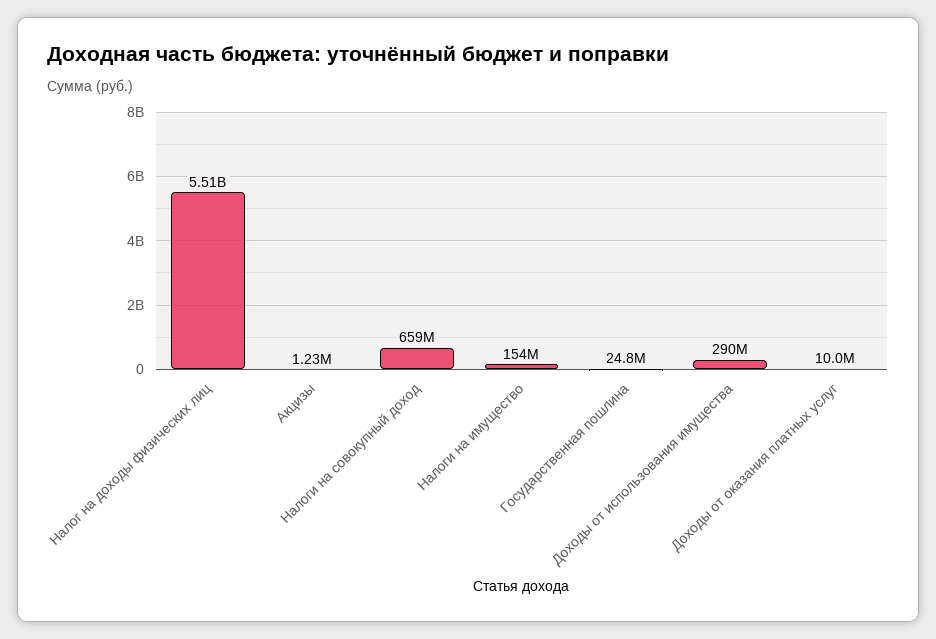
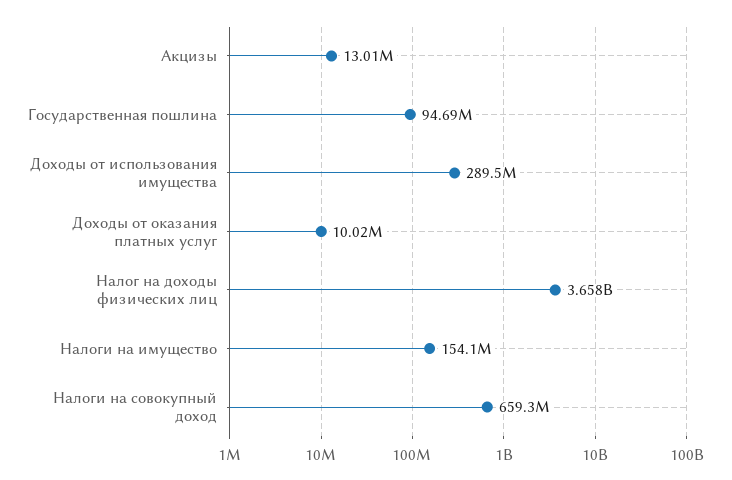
  {
-   "Налог на доходы физических лиц": 5510000000,
+   "Налог на доходы физических лиц": 3658000000,
-   "Акцизы": 1230000,
+   "Акцизы": 13010000,
    "Налоги на совокупный доход": 659300000,
    "Налоги на имущество": 154100000,
-   "Государственная пошлина": 24800000,
+   "Государственная пошлина": 94690000,
    "Доходы от использования имущества": 289500000,
    "Доходы от оказания платных услуг": 10020000
  }

